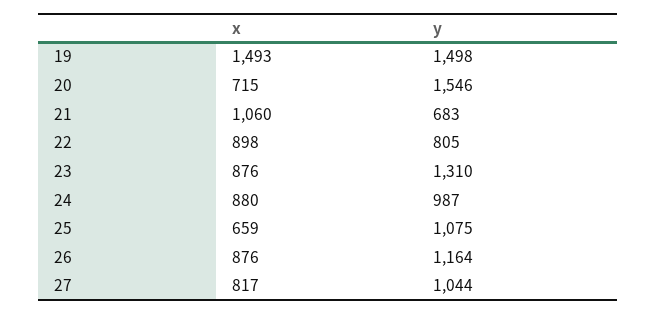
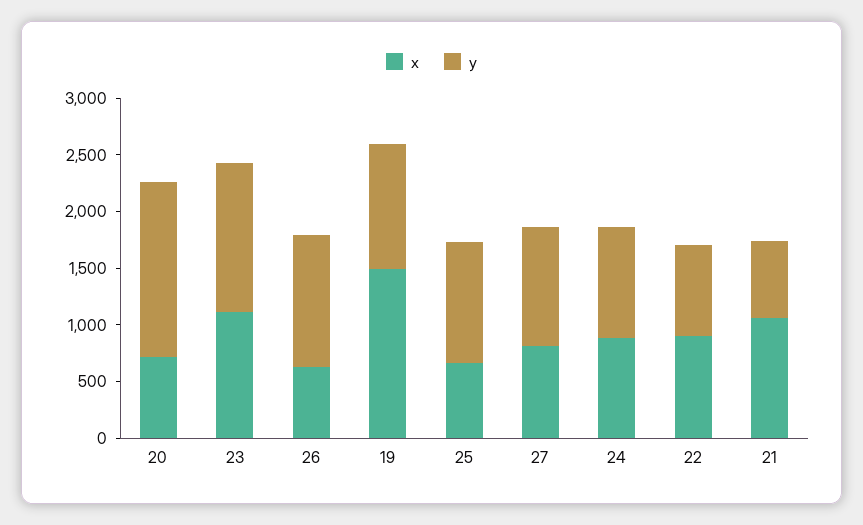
  {
    "x": {
      "19": 1493,
      "20": 715,
      "21": 1060,
      "22": 898,
-     "23": 876,
+     "23": 1100,
      "24": 880,
      "25": 659,
-     "26": 876,
+     "26": 600,
      "27": 817
    },
    "y": {
-     "19": 1498,
+     "19": 1100,
      "20": 1546,
      "21": 683,
      "22": 805,
      "23": 1310,
      "24": 987,
      "25": 1075,
      "26": 1164,
      "27": 1044
    }
  }

